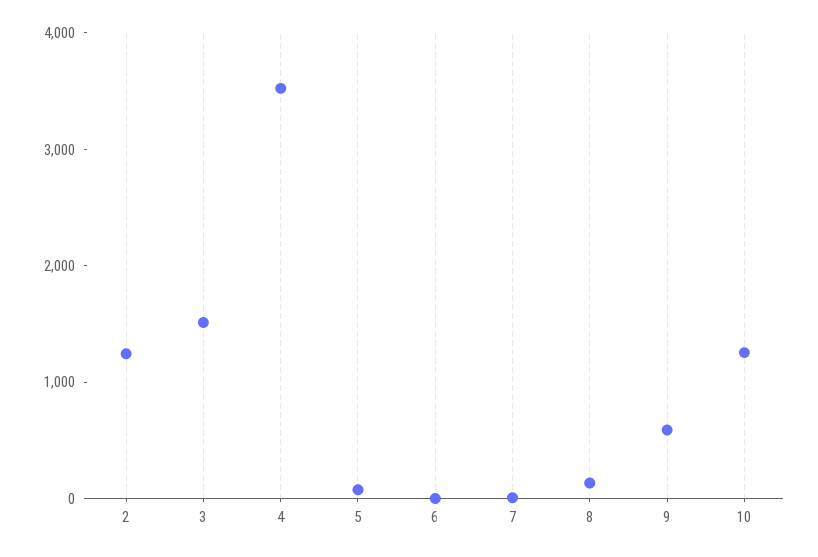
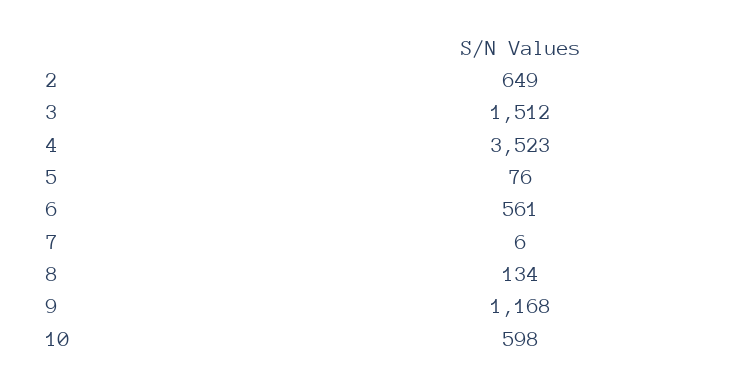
  {
-   "2": 1200,
+   "2": 649,
    "3": 1512,
    "4": 3523,
    "5": 76,
-   "6": 0,
+   "6": 561,
    "7": 6,
    "8": 134,
-   "9": 600,
+   "9": 1168,
-   "10": 1200
+   "10": 598
  }

